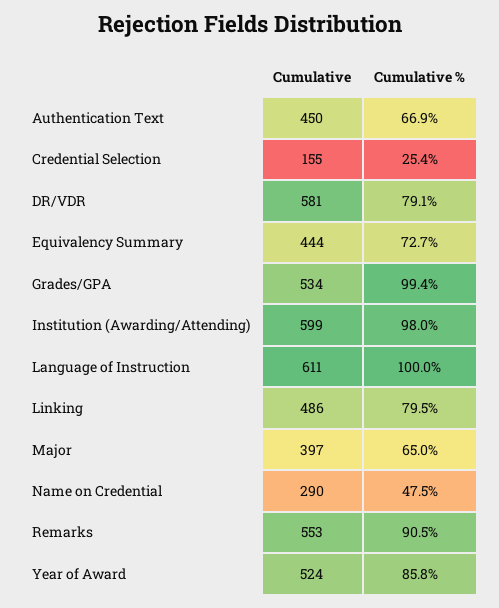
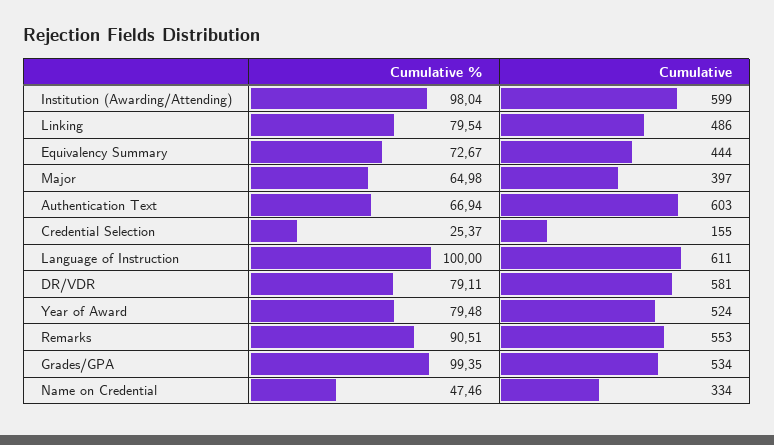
  {
    "Cumulative": {
-     "Authentication Text": 450,
+     "Authentication Text": 603,
      "Credential Selection": 155,
      "DR/VDR": 581,
      "Equivalency Summary": 444,
      "Grades/GPA": 534,
      "Institution (Awarding/Attending)": 599,
      "Language of Instruction": 611,
      "Linking": 486,
      "Major": 397,
-     "Name on Credential": 290,
+     "Name on Credential": 334,
      "Remarks": 553,
      "Year of Award": 524
    },
    "Cumulative %": {
      "Authentication Text": 66.94,
      "Credential Selection": 25.37,
      "DR/VDR": 79.11,
      "Equivalency Summary": 72.67,
      "Grades/GPA": 99.35,
      "Institution (Awarding/Attending)": 98.04,
      "Language of Instruction": 100,
      "Linking": 79.54,
      "Major": 64.98,
      "Name on Credential": 47.46,
      "Remarks": 90.51,
-     "Year of Award": 85.8
+     "Year of Award": 79.48
    }
  }

